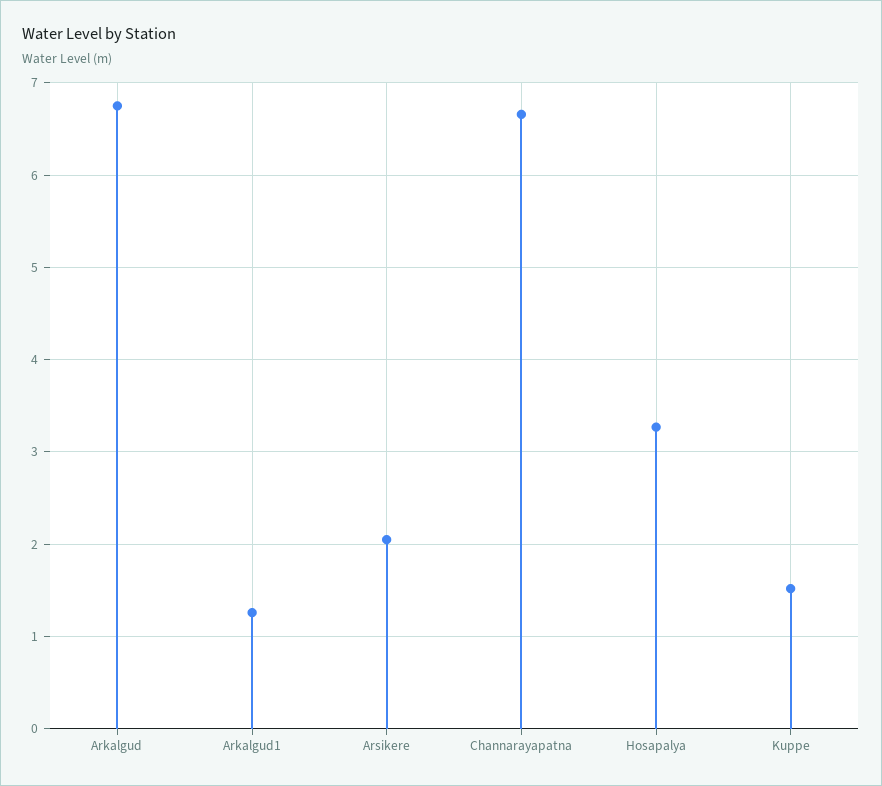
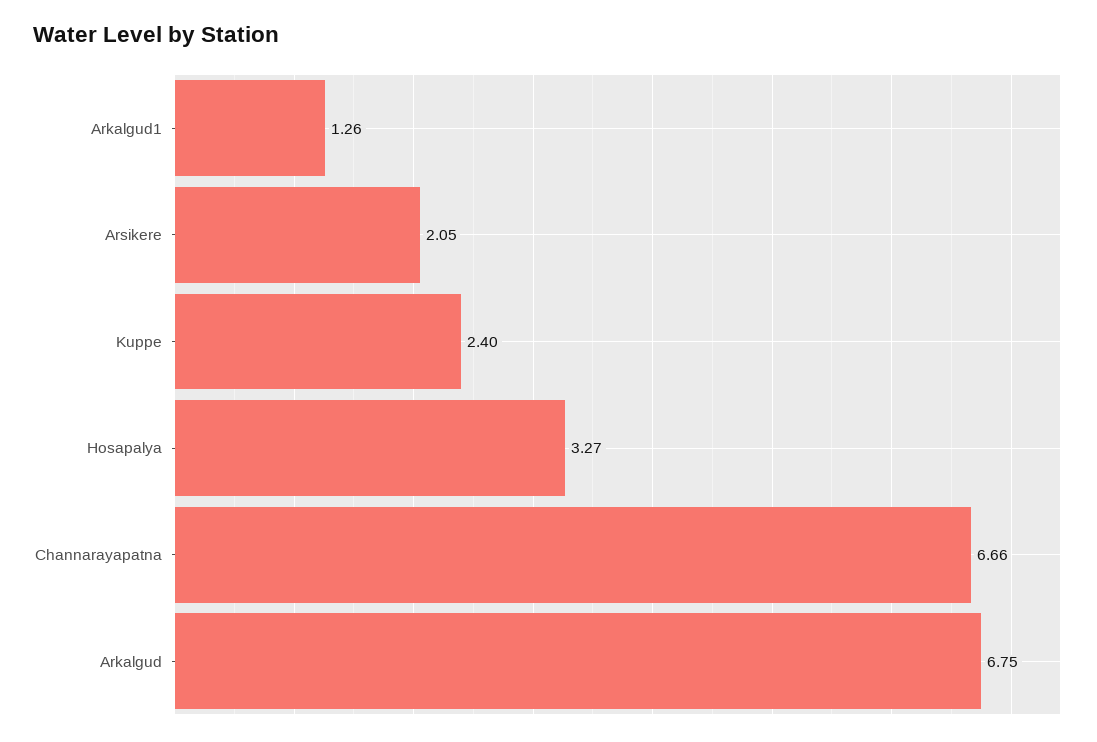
  {
    "Arkalgud": 6.75,
    "Arkalgud1": 1.26,
    "Arsikere": 2.05,
    "Channarayapatna": 6.66,
    "Hosapalya": 3.27,
-   "Kuppe": 1.5
+   "Kuppe": 2.4
  }

